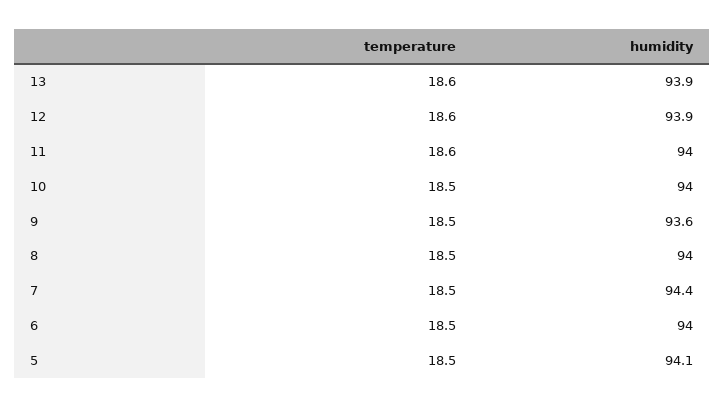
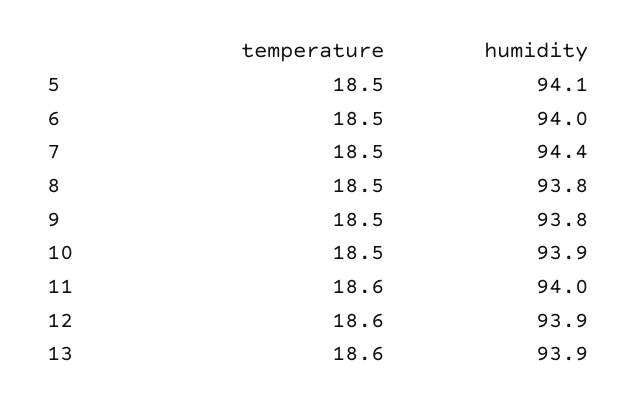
  {
    "temperature": {
      "13": 18.6,
      "12": 18.6,
      "11": 18.6,
      "10": 18.5,
      "9": 18.5,
      "8": 18.5,
      "7": 18.5,
      "6": 18.5,
      "5": 18.5
    },
    "humidity": {
      "13": 93.9,
      "12": 93.9,
      "11": 94,
-     "10": 94,
+     "10": 93.9,
-     "9": 93.6,
+     "9": 93.8,
-     "8": 94,
+     "8": 93.8,
      "7": 94.4,
      "6": 94,
      "5": 94.1
    }
  }

